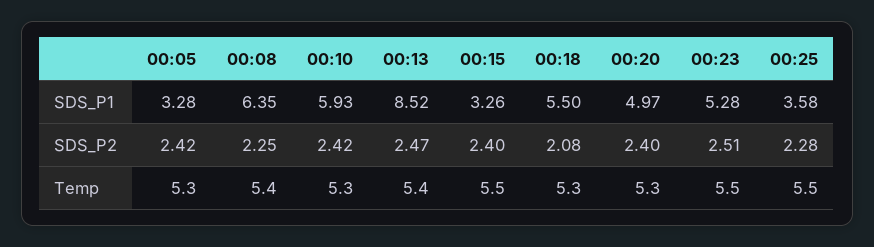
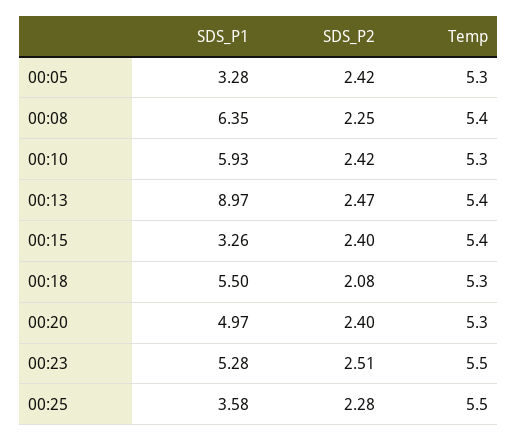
  {
    "00:05": {
      "SDS_P1": 3.28,
      "SDS_P2": 2.42,
      "Temp": 5.3
    },
    "00:08": {
      "SDS_P1": 6.35,
      "SDS_P2": 2.25,
      "Temp": 5.4
    },
    "00:10": {
      "SDS_P1": 5.93,
      "SDS_P2": 2.42,
      "Temp": 5.3
    },
    "00:13": {
-     "SDS_P1": 8.52,
+     "SDS_P1": 8.97,
      "SDS_P2": 2.47,
      "Temp": 5.4
    },
    "00:15": {
      "SDS_P1": 3.26,
      "SDS_P2": 2.4,
-     "Temp": 5.5
+     "Temp": 5.4
    },
    "00:18": {
      "SDS_P1": 5.5,
      "SDS_P2": 2.08,
      "Temp": 5.3
    },
    "00:20": {
      "SDS_P1": 4.97,
      "SDS_P2": 2.4,
      "Temp": 5.3
    },
    "00:23": {
      "SDS_P1": 5.28,
      "SDS_P2": 2.51,
      "Temp": 5.5
    },
    "00:25": {
      "SDS_P1": 3.58,
      "SDS_P2": 2.28,
      "Temp": 5.5
    }
  }

